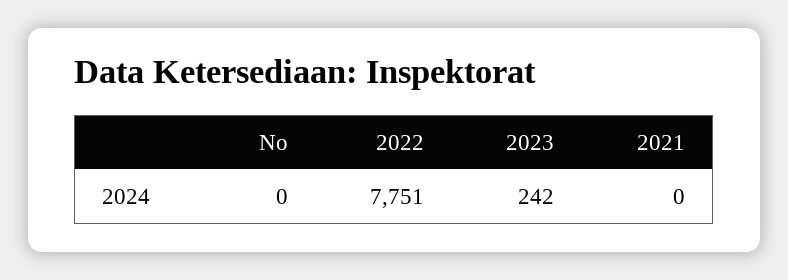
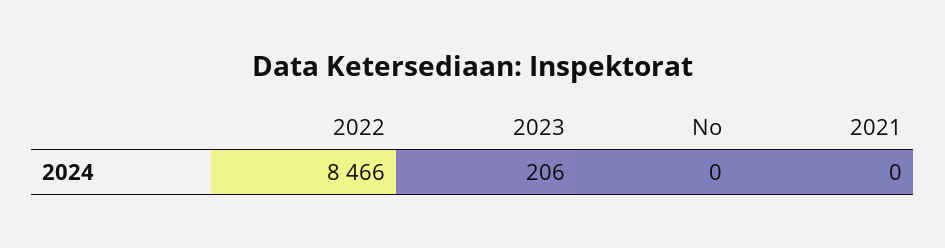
  {
    "No": 0,
-   "2022": 7751,
+   "2022": 8466,
-   "2023": 242,
+   "2023": 206,
    "2021": 0
  }

